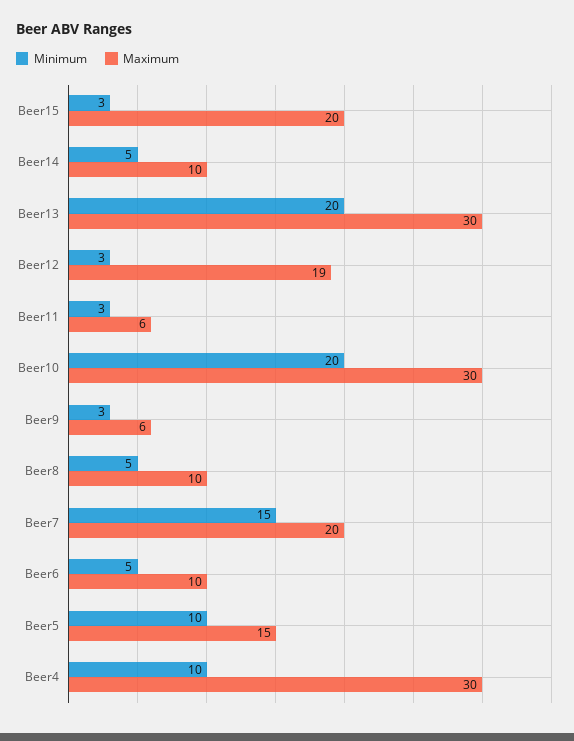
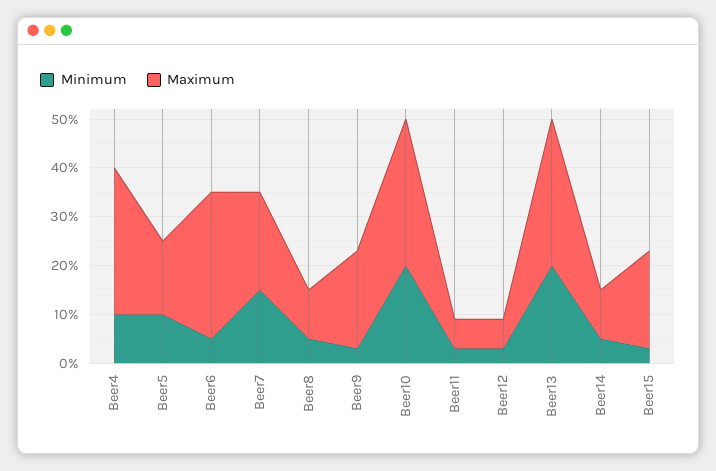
  {
    "Minimum": {
      "Beer15": 3,
      "Beer14": 5,
      "Beer13": 20,
      "Beer12": 3,
      "Beer11": 3,
      "Beer10": 20,
      "Beer9": 3,
      "Beer8": 5,
      "Beer7": 15,
      "Beer6": 5,
      "Beer5": 10,
      "Beer4": 10
    },
    "Maximum": {
      "Beer15": 20,
      "Beer14": 10,
      "Beer13": 30,
-     "Beer12": 19,
+     "Beer12": 5,
      "Beer11": 6,
      "Beer10": 30,
-     "Beer9": 6,
+     "Beer9": 20,
      "Beer8": 10,
      "Beer7": 20,
-     "Beer6": 10,
+     "Beer6": 30,
      "Beer5": 15,
      "Beer4": 30
    }
  }

